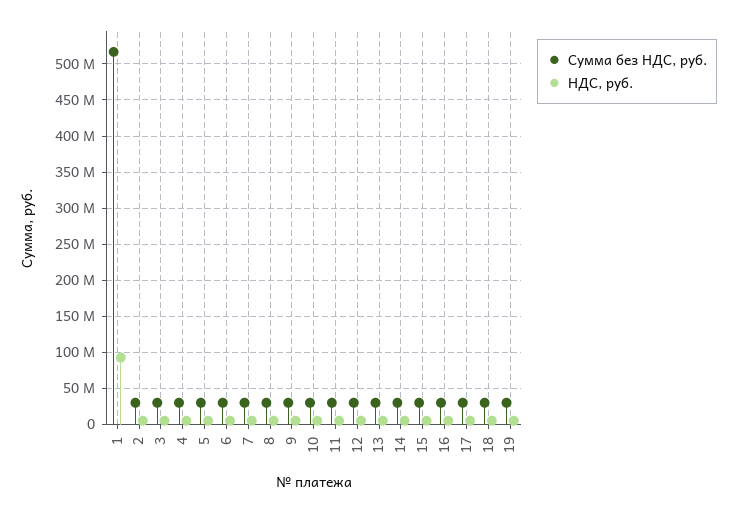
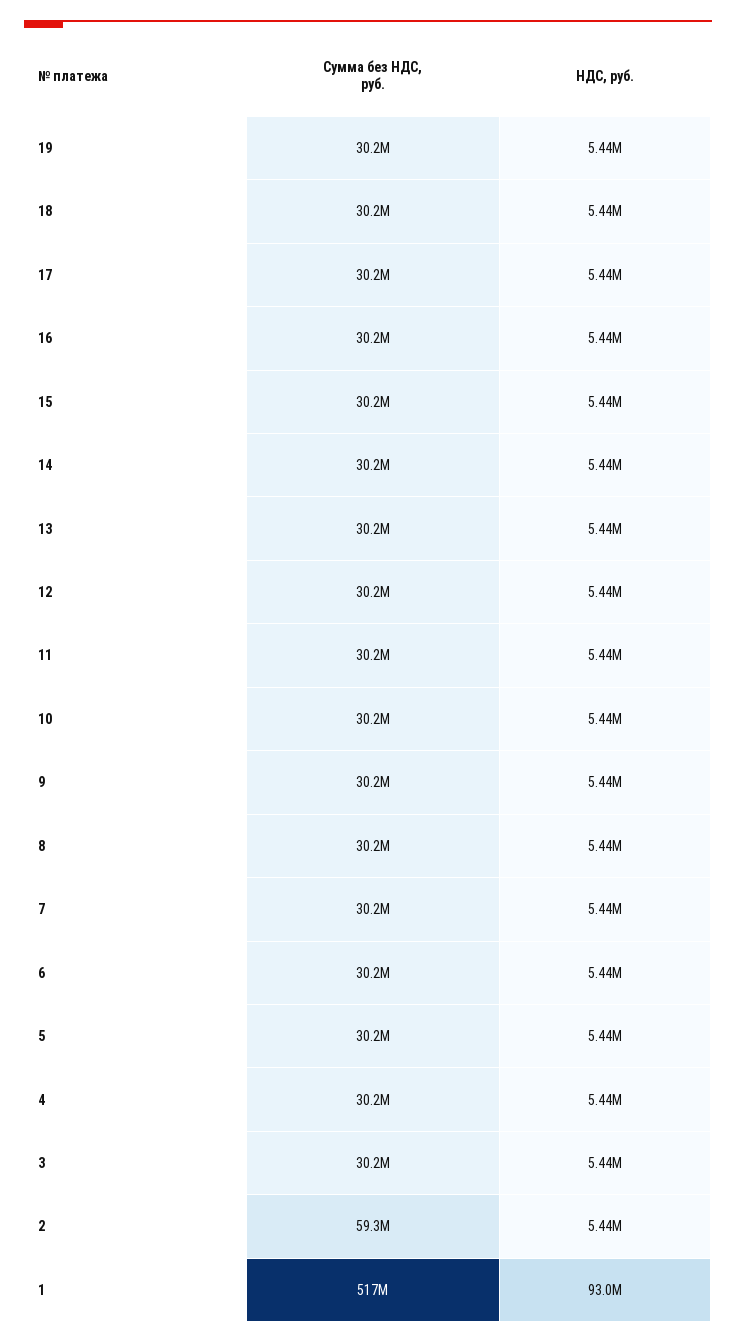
  {
    "Сумма без НДС, руб.": {
      "1": 517000000,
-     "2": 30000000,
+     "2": 59300000,
      "3": 30200000,
      "4": 30200000,
      "5": 30200000,
      "6": 30200000,
      "7": 30200000,
      "8": 30200000,
      "9": 30200000,
      "10": 30200000,
      "11": 30200000,
      "12": 30200000,
      "13": 30200000,
      "14": 30200000,
      "15": 30200000,
      "16": 30200000,
      "17": 30200000,
      "18": 30200000,
      "19": 30200000
    },
    "НДС, руб.": {
      "1": 93000000,
      "2": 5440000,
      "3": 5440000,
      "4": 5440000,
      "5": 5440000,
      "6": 5440000,
      "7": 5440000,
      "8": 5440000,
      "9": 5440000,
      "10": 5440000,
      "11": 5440000,
      "12": 5440000,
      "13": 5440000,
      "14": 5440000,
      "15": 5440000,
      "16": 5440000,
      "17": 5440000,
      "18": 5440000,
      "19": 5440000
    }
  }

